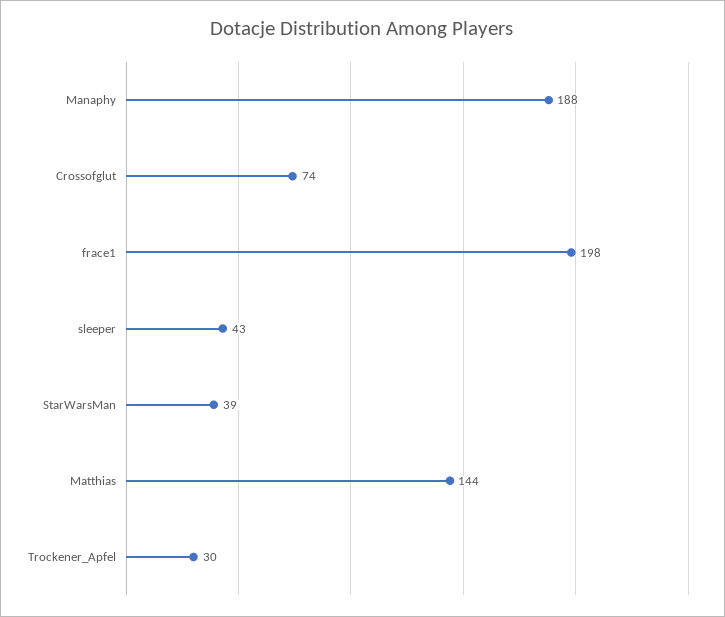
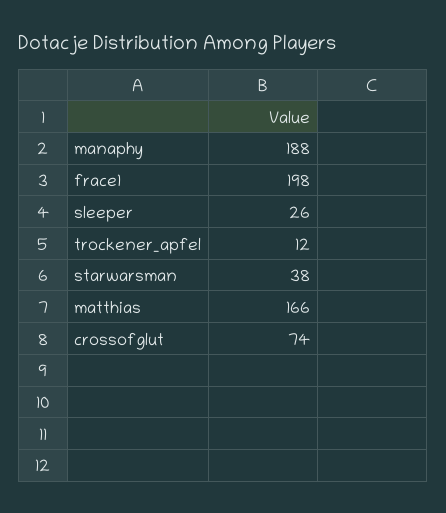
  {
    "Manaphy": 188,
    "Crossofglut": 74,
    "frace1": 198,
-   "sleeper": 43,
+   "sleeper": 26,
-   "StarWarsMan": 39,
+   "StarWarsMan": 38,
-   "Matthias": 144,
+   "Matthias": 166,
-   "Trockener_Apfel": 30
+   "Trockener_Apfel": 12
  }

